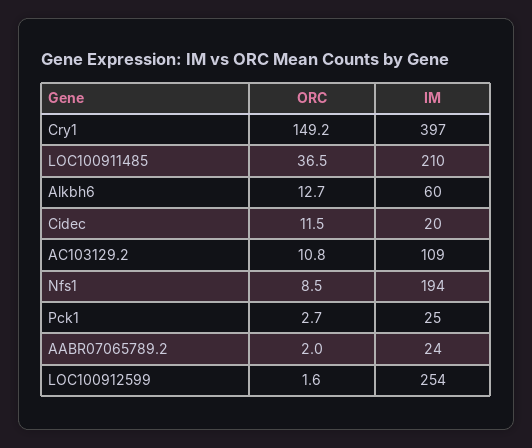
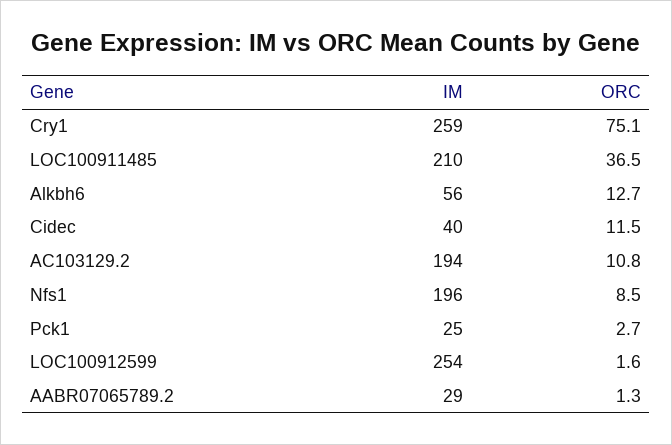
  {
    "ORC": {
-     "Cry1": 149.2,
+     "Cry1": 75.1,
      "LOC100911485": 36.5,
      "Alkbh6": 12.7,
      "Cidec": 11.5,
      "AC103129.2": 10.8,
      "Nfs1": 8.5,
      "Pck1": 2.7,
-     "AABR07065789.2": 2,
+     "AABR07065789.2": 1.3,
      "LOC100912599": 1.6
    },
    "IM": {
-     "Cry1": 397,
+     "Cry1": 259,
      "LOC100911485": 210,
-     "Alkbh6": 60,
+     "Alkbh6": 56,
-     "Cidec": 20,
+     "Cidec": 40,
-     "AC103129.2": 109,
+     "AC103129.2": 194,
-     "Nfs1": 194,
+     "Nfs1": 196,
      "Pck1": 25,
-     "AABR07065789.2": 24,
+     "AABR07065789.2": 29,
      "LOC100912599": 254
    }
  }

